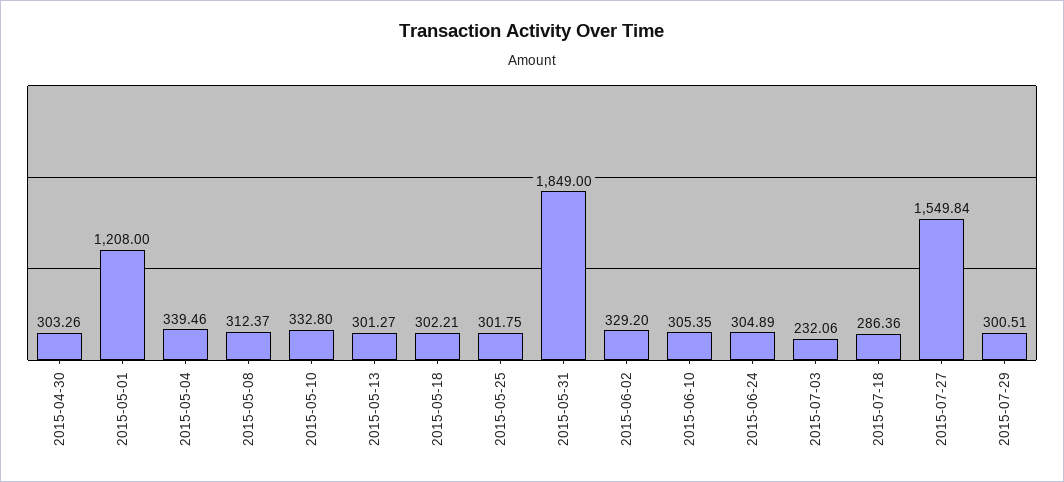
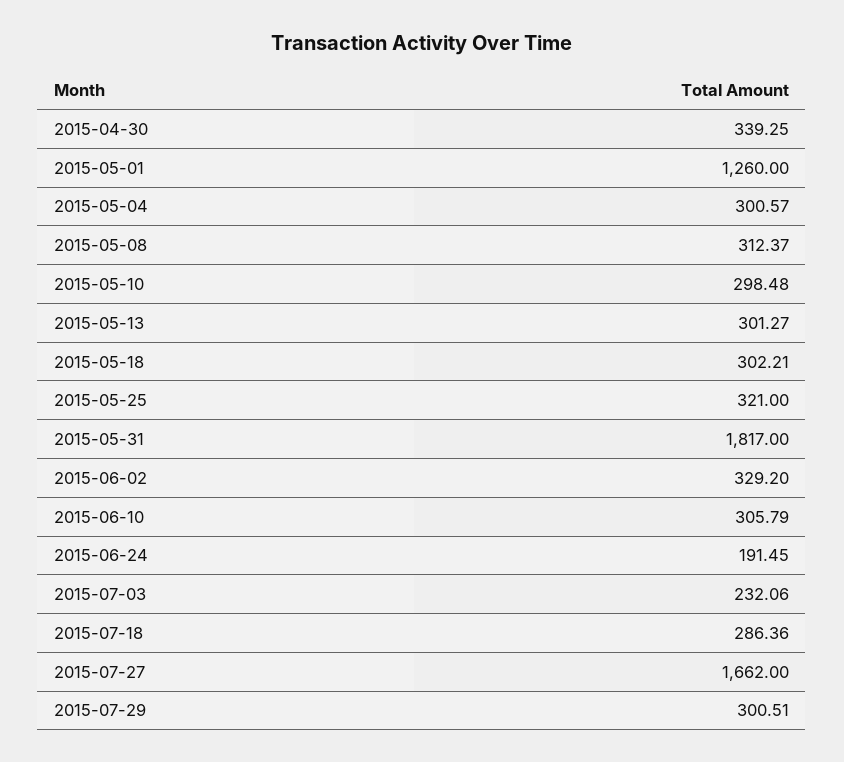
  {
-   "2015-04-30": 303.26,
+   "2015-04-30": 339.25,
-   "2015-05-01": 1208,
+   "2015-05-01": 1260,
-   "2015-05-04": 339.46,
+   "2015-05-04": 300.57,
    "2015-05-08": 312.37,
-   "2015-05-10": 332.8,
+   "2015-05-10": 298.48,
    "2015-05-13": 301.27,
    "2015-05-18": 302.21,
-   "2015-05-25": 301.75,
+   "2015-05-25": 321,
-   "2015-05-31": 1849,
+   "2015-05-31": 1817,
    "2015-06-02": 329.2,
-   "2015-06-10": 305.35,
+   "2015-06-10": 305.79,
-   "2015-06-24": 304.89,
+   "2015-06-24": 191.45,
    "2015-07-03": 232.06,
    "2015-07-18": 286.36,
-   "2015-07-27": 1549.84,
+   "2015-07-27": 1662,
    "2015-07-29": 300.51
  }

